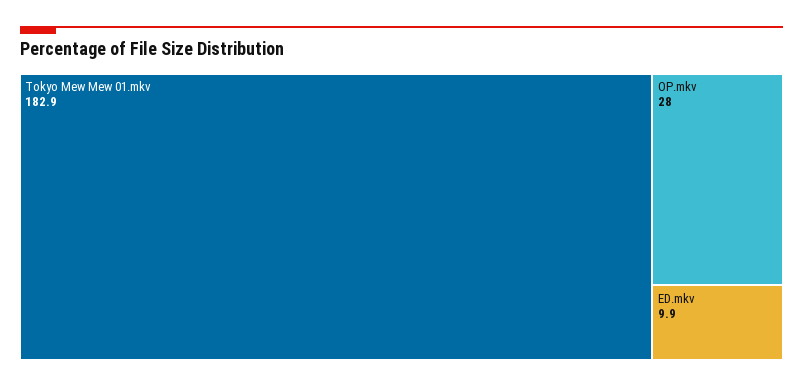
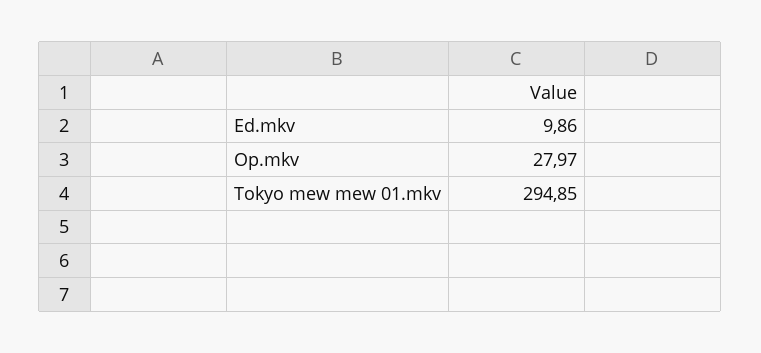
  {
-   "Tokyo Mew Mew 01.mkv": 182.9,
+   "Tokyo Mew Mew 01.mkv": 294.85,
    "OP.mkv": 27.97,
    "ED.mkv": 9.86
  }

